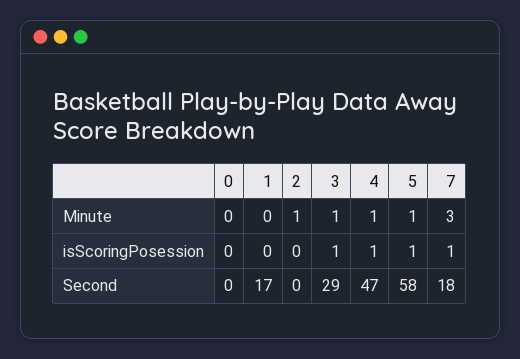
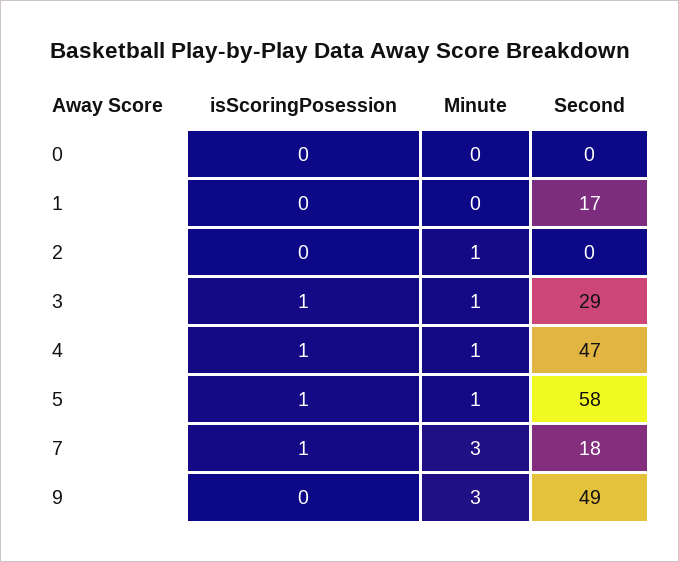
  {
    "0": {
      "Minute": 0,
      "isScoringPosession": 0,
      "Second": 0
    },
    "1": {
      "Minute": 0,
      "isScoringPosession": 0,
      "Second": 17
    },
    "2": {
      "Minute": 1,
      "isScoringPosession": 0,
      "Second": 0
    },
    "3": {
      "Minute": 1,
      "isScoringPosession": 1,
      "Second": 29
    },
    "4": {
      "Minute": 1,
      "isScoringPosession": 1,
      "Second": 47
    },
    "5": {
      "Minute": 1,
      "isScoringPosession": 1,
      "Second": 58
    },
    "7": {
      "Minute": 3,
      "isScoringPosession": 1,
      "Second": 18
-   }
+   },
+   "9": {
+     "isScoringPosession": 0,
+     "Minute": 3,
+     "Second": 49
+   }
  }

